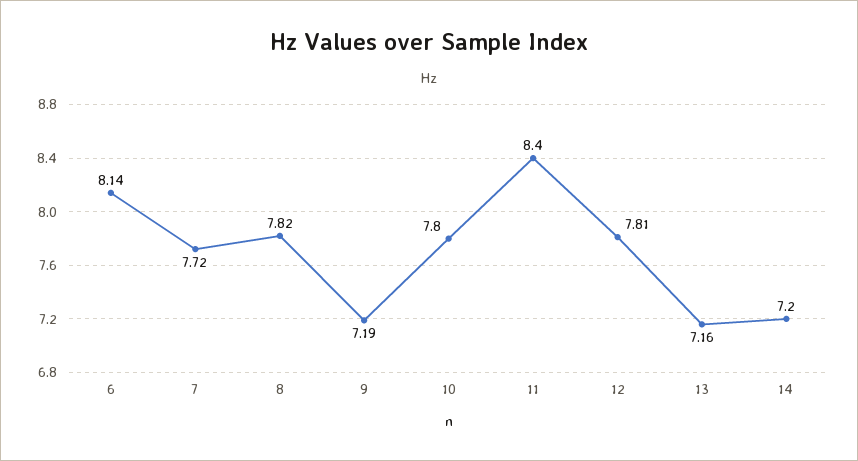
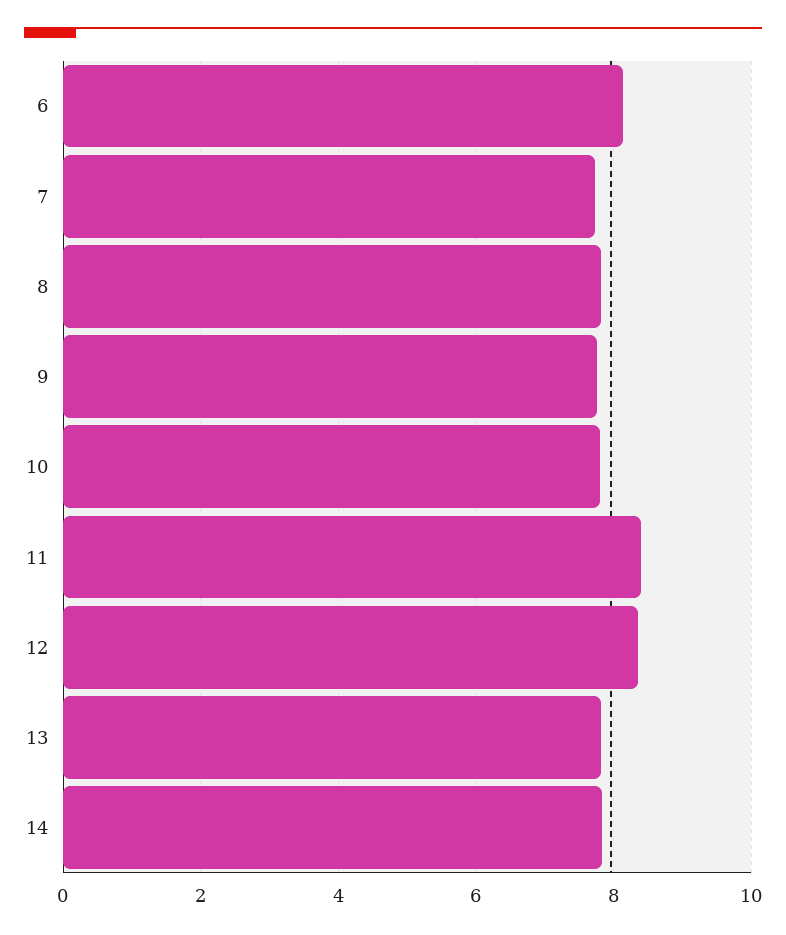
  {
    "6": 8.14,
    "7": 7.72,
    "8": 7.82,
-   "9": 7.19,
+   "9": 7.8,
    "10": 7.8,
    "11": 8.4,
-   "12": 7.81,
+   "12": 8.4,
-   "13": 7.16,
+   "13": 7.8,
-   "14": 7.2
+   "14": 7.8
  }

